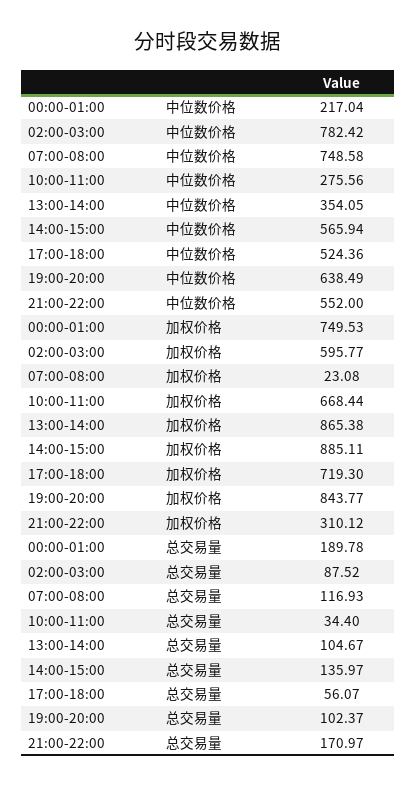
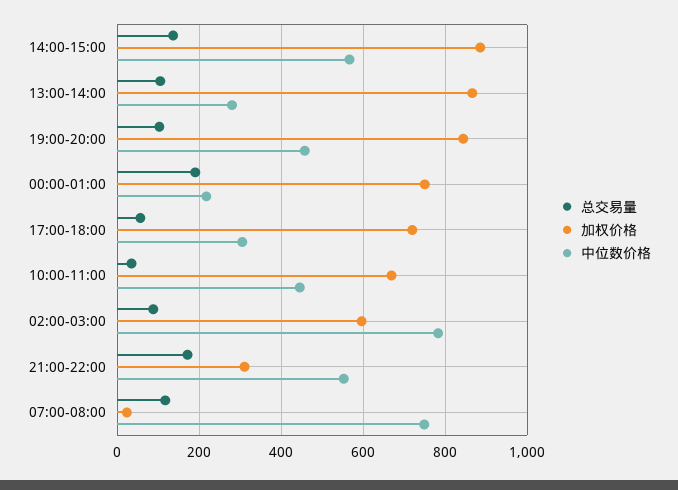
  {
    "中位数价格": {
      "00:00-01:00": 217.04,
      "02:00-03:00": 782.42,
      "07:00-08:00": 748.58,
-     "10:00-11:00": 275.56,
+     "10:00-11:00": 440,
-     "13:00-14:00": 354.05,
+     "13:00-14:00": 280,
      "14:00-15:00": 565.94,
-     "17:00-18:00": 524.36,
+     "17:00-18:00": 300,
-     "19:00-20:00": 638.49,
+     "19:00-20:00": 460,
      "21:00-22:00": 552
    },
    "加权价格": {
      "00:00-01:00": 749.53,
      "02:00-03:00": 595.77,
      "07:00-08:00": 23.08,
      "10:00-11:00": 668.44,
      "13:00-14:00": 865.38,
      "14:00-15:00": 885.11,
      "17:00-18:00": 719.3,
      "19:00-20:00": 843.77,
      "21:00-22:00": 310.12
    },
    "总交易量": {
      "00:00-01:00": 189.78,
      "02:00-03:00": 87.52,
      "07:00-08:00": 116.93,
      "10:00-11:00": 34.4,
      "13:00-14:00": 104.67,
      "14:00-15:00": 135.97,
      "17:00-18:00": 56.07,
      "19:00-20:00": 102.37,
      "21:00-22:00": 170.97
    }
  }

